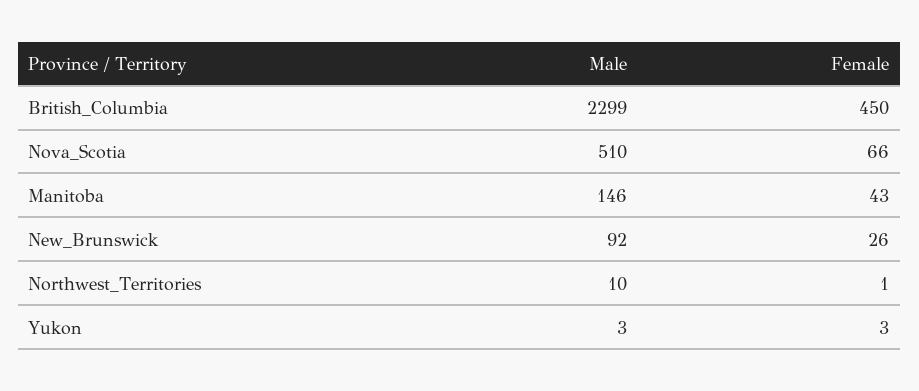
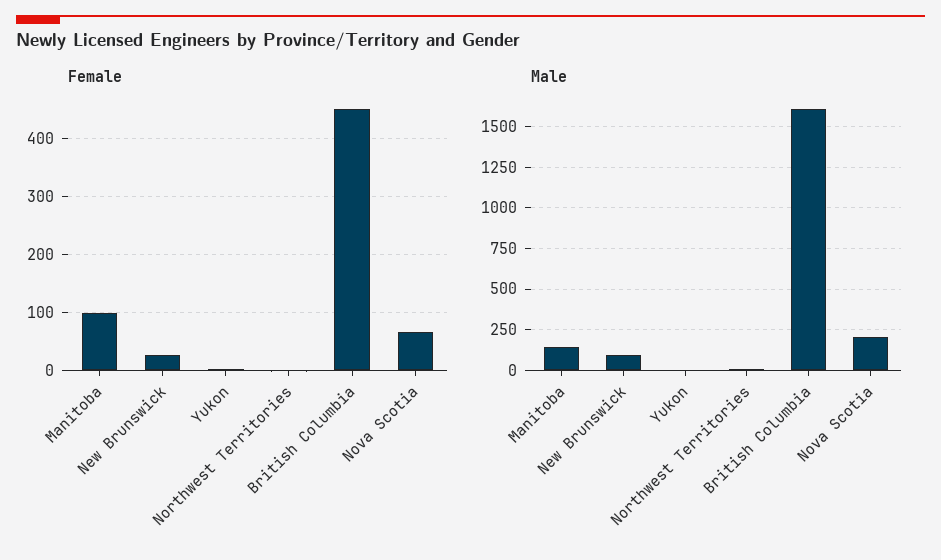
  {
    "Male": {
-     "British_Columbia": 2299,
+     "British_Columbia": 1600,
-     "Nova_Scotia": 510,
+     "Nova_Scotia": 200,
      "Manitoba": 146,
      "New_Brunswick": 92,
      "Northwest_Territories": 10,
      "Yukon": 3
    },
    "Female": {
      "British_Columbia": 450,
      "Nova_Scotia": 66,
-     "Manitoba": 43,
+     "Manitoba": 100,
      "New_Brunswick": 26,
      "Northwest_Territories": 1,
      "Yukon": 3
    }
  }

